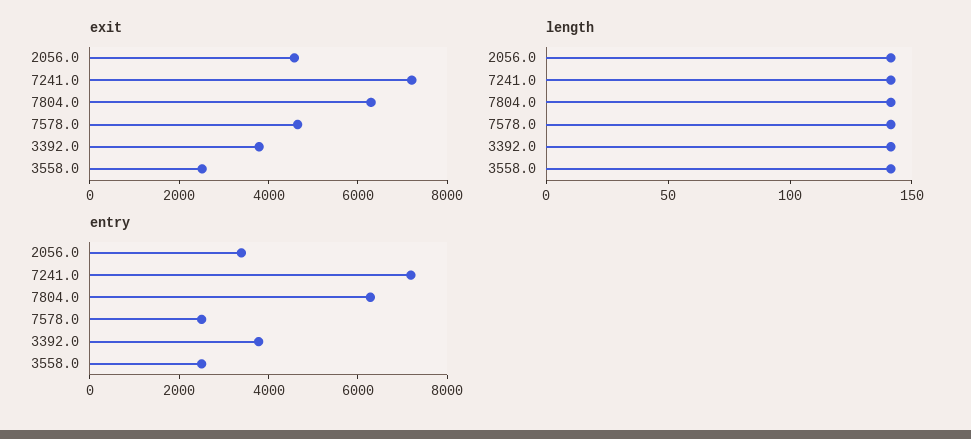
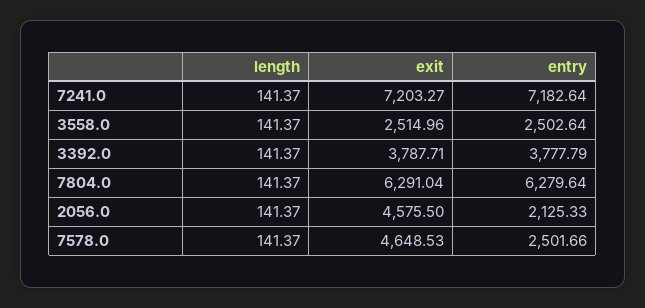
  {
    "exit": {
      "2056.0": 4575.5,
      "7241.0": 7203.27,
      "7804.0": 6291.04,
      "7578.0": 4648.53,
      "3392.0": 3787.71,
      "3558.0": 2514.96
    },
    "length": {
      "2056.0": 141.37,
      "7241.0": 141.37,
      "7804.0": 141.37,
      "7578.0": 141.37,
      "3392.0": 141.37,
      "3558.0": 141.37
    },
    "entry": {
-     "2056.0": 3500,
+     "2056.0": 2125.33,
      "7241.0": 7182.64,
      "7804.0": 6279.64,
      "7578.0": 2501.66,
      "3392.0": 3777.79,
      "3558.0": 2502.64
    }
  }

